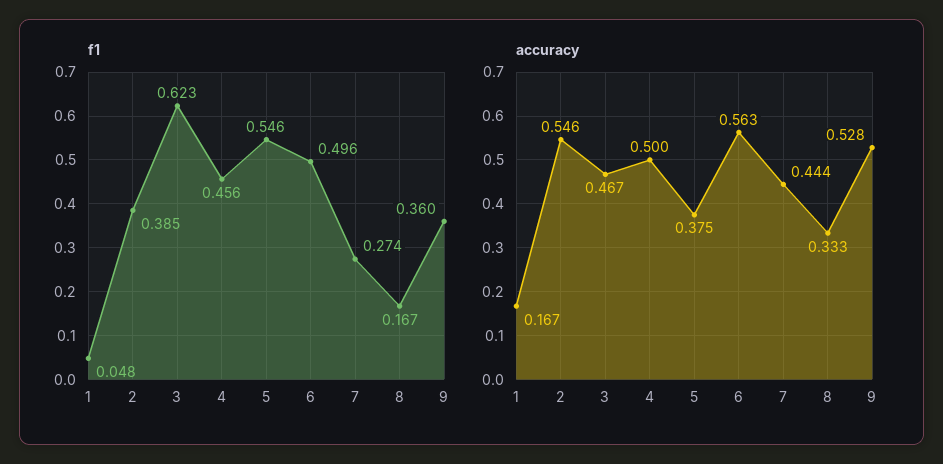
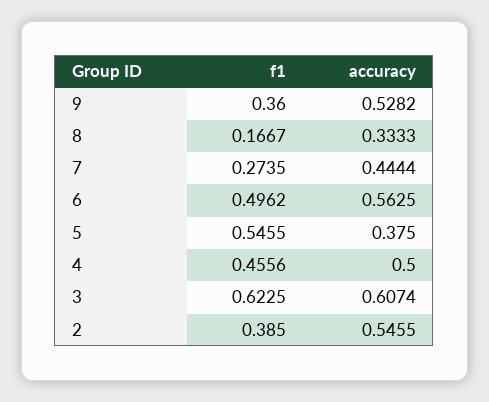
  {
    "f1": {
-     "1": 0.048,
      "2": 0.385,
      "3": 0.6225,
      "4": 0.4556,
      "5": 0.5455,
      "6": 0.4962,
      "7": 0.2735,
      "8": 0.1667,
      "9": 0.36
    },
    "accuracy": {
-     "1": 0.167,
      "2": 0.5455,
-     "3": 0.467,
+     "3": 0.6074,
      "4": 0.5,
      "5": 0.375,
      "6": 0.5625,
      "7": 0.4444,
      "8": 0.3333,
      "9": 0.5282
    }
  }

